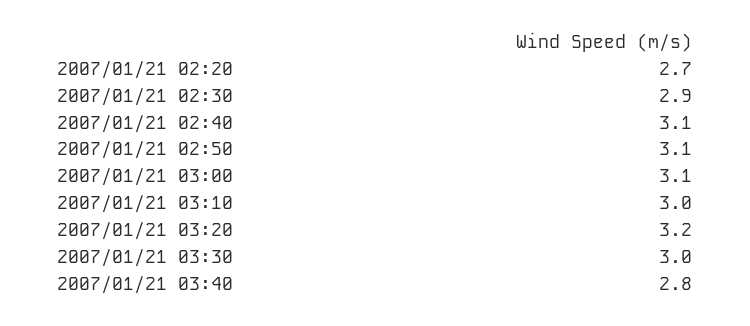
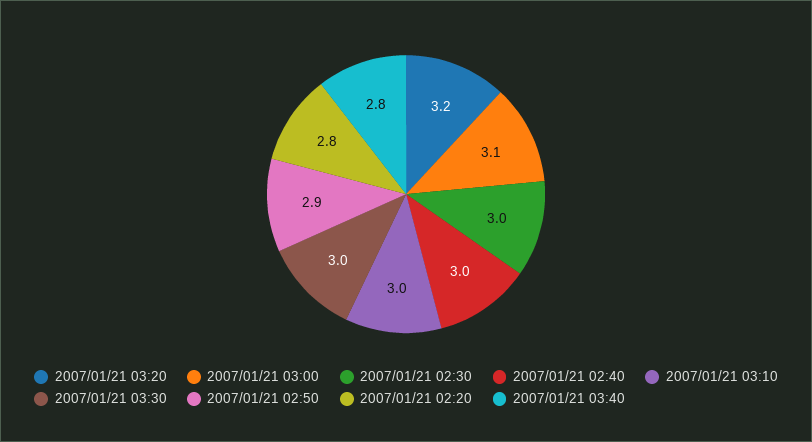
  {
-   "2007/01/21 02:20": 2.7,
+   "2007/01/21 02:20": 2.8,
-   "2007/01/21 02:30": 2.9,
+   "2007/01/21 02:30": 3,
-   "2007/01/21 02:40": 3.1,
+   "2007/01/21 02:40": 3,
-   "2007/01/21 02:50": 3.1,
+   "2007/01/21 02:50": 2.9,
    "2007/01/21 03:00": 3.1,
    "2007/01/21 03:10": 3,
    "2007/01/21 03:20": 3.2,
    "2007/01/21 03:30": 3,
    "2007/01/21 03:40": 2.8
  }

